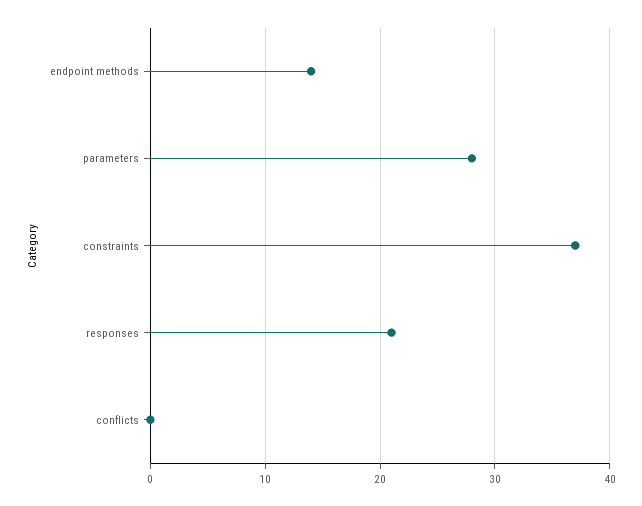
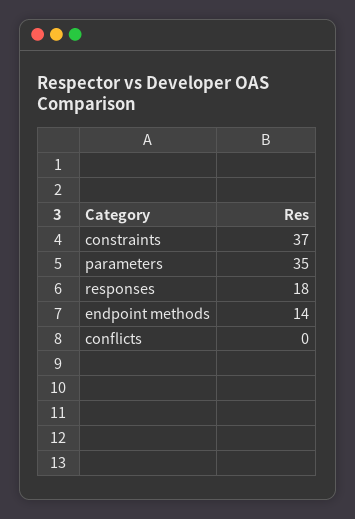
  {
    "endpoint methods": 14,
-   "parameters": 28,
+   "parameters": 35,
    "constraints": 37,
-   "responses": 21,
+   "responses": 18,
    "conflicts": 0
  }

